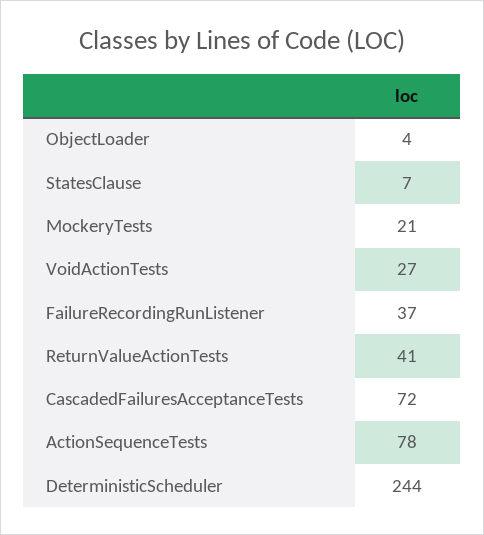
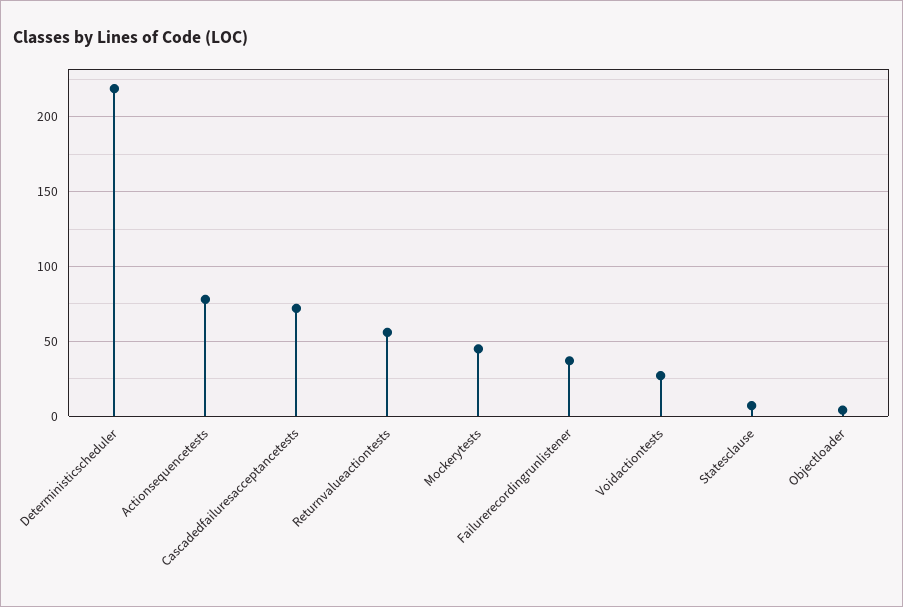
  {
    "ObjectLoader": 4,
    "StatesClause": 7,
-   "MockeryTests": 21,
+   "MockeryTests": 45,
    "VoidActionTests": 27,
    "FailureRecordingRunListener": 37,
-   "ReturnValueActionTests": 41,
+   "ReturnValueActionTests": 55,
    "CascadedFailuresAcceptanceTests": 72,
    "ActionSequenceTests": 78,
-   "DeterministicScheduler": 244
+   "DeterministicScheduler": 220
  }

